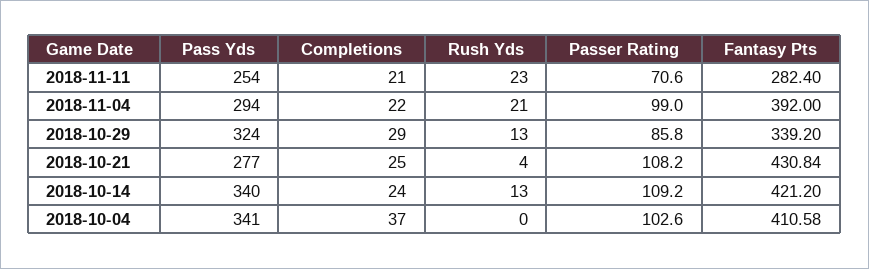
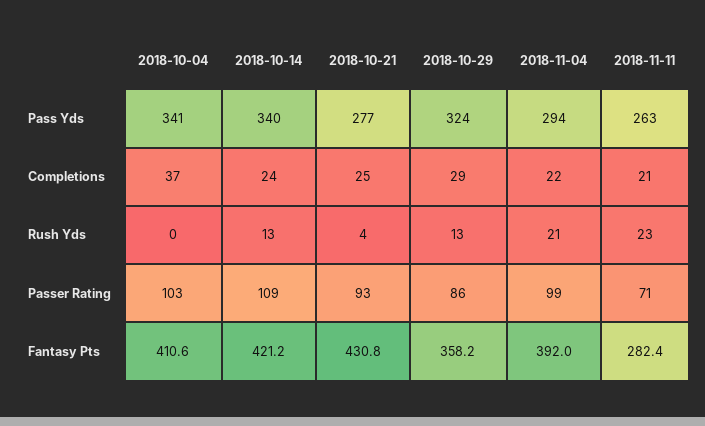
  {
    "Pass Yds": {
-     "2018-11-11": 254,
+     "2018-11-11": 263,
      "2018-11-04": 294,
      "2018-10-29": 324,
      "2018-10-21": 277,
      "2018-10-14": 340,
      "2018-10-04": 341
    },
    "Completions": {
      "2018-11-11": 21,
      "2018-11-04": 22,
      "2018-10-29": 29,
      "2018-10-21": 25,
      "2018-10-14": 24,
      "2018-10-04": 37
    },
    "Rush Yds": {
      "2018-11-11": 23,
      "2018-11-04": 21,
      "2018-10-29": 13,
      "2018-10-21": 4,
      "2018-10-14": 13,
      "2018-10-04": 0
    },
    "Passer Rating": {
      "2018-11-11": 70.6,
      "2018-11-04": 99,
      "2018-10-29": 85.8,
-     "2018-10-21": 108.2,
+     "2018-10-21": 93,
      "2018-10-14": 109.2,
      "2018-10-04": 102.6
    },
    "Fantasy Pts": {
      "2018-11-11": 282.4,
      "2018-11-04": 392,
-     "2018-10-29": 339.2,
+     "2018-10-29": 358.2,
      "2018-10-21": 430.84,
      "2018-10-14": 421.2,
      "2018-10-04": 410.58
    }
  }

